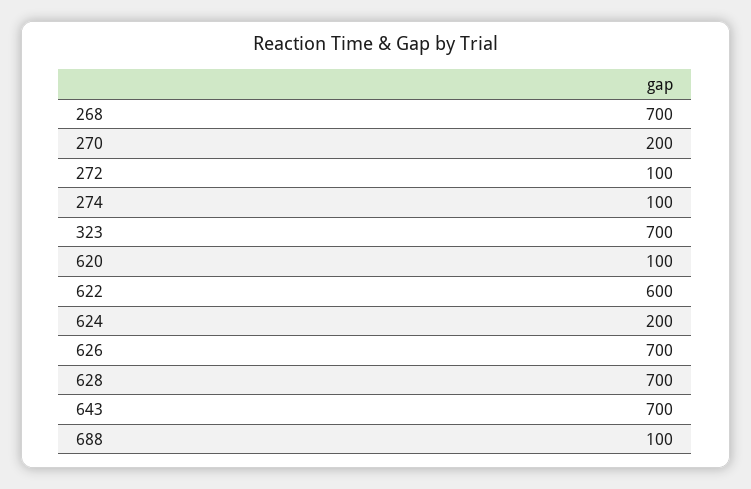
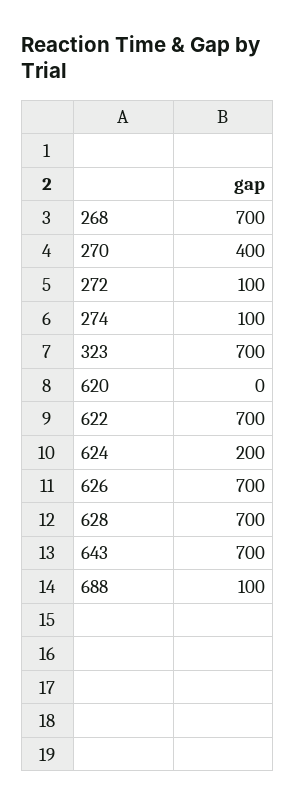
  {
    "268": 700,
-   "270": 200,
+   "270": 400,
    "272": 100,
    "274": 100,
    "323": 700,
-   "620": 100,
+   "620": 0,
-   "622": 600,
+   "622": 700,
    "624": 200,
    "626": 700,
    "628": 700,
    "643": 700,
    "688": 100
  }

